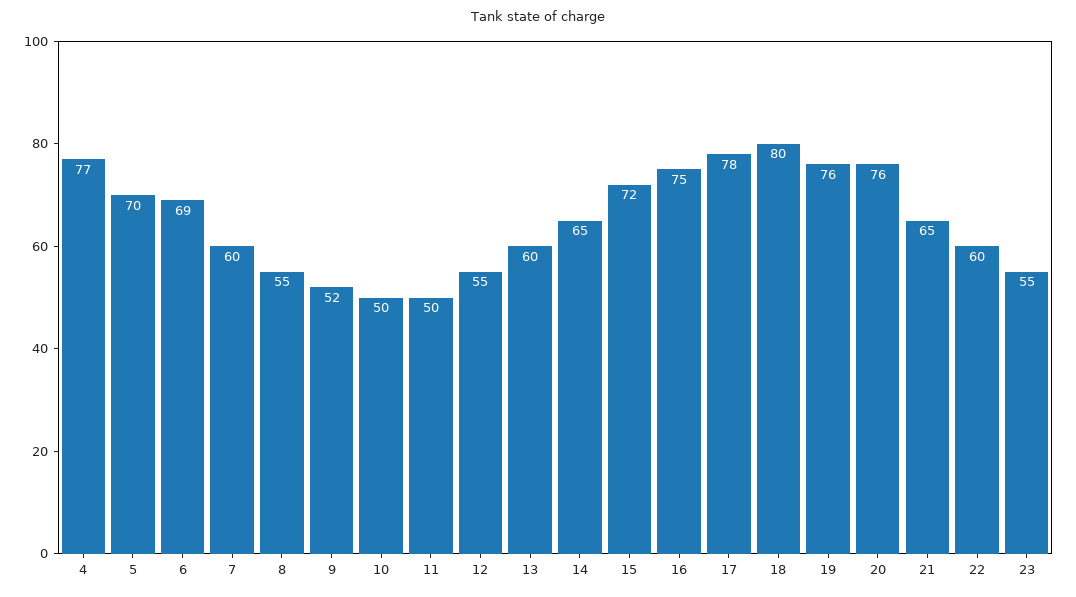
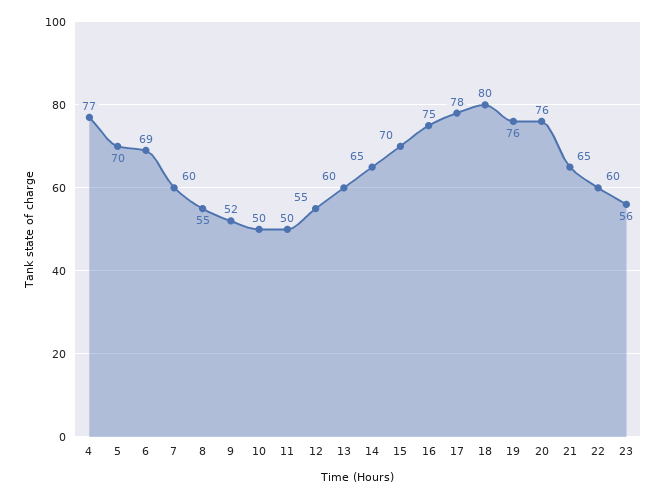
  {
    "4": 77,
    "5": 70,
    "6": 69,
    "7": 60,
    "8": 55,
    "9": 52,
    "10": 50,
    "11": 50,
    "12": 55,
    "13": 60,
    "14": 65,
-   "15": 72,
+   "15": 70,
    "16": 75,
    "17": 78,
    "18": 80,
    "19": 76,
    "20": 76,
    "21": 65,
    "22": 60,
-   "23": 55
+   "23": 56
  }

